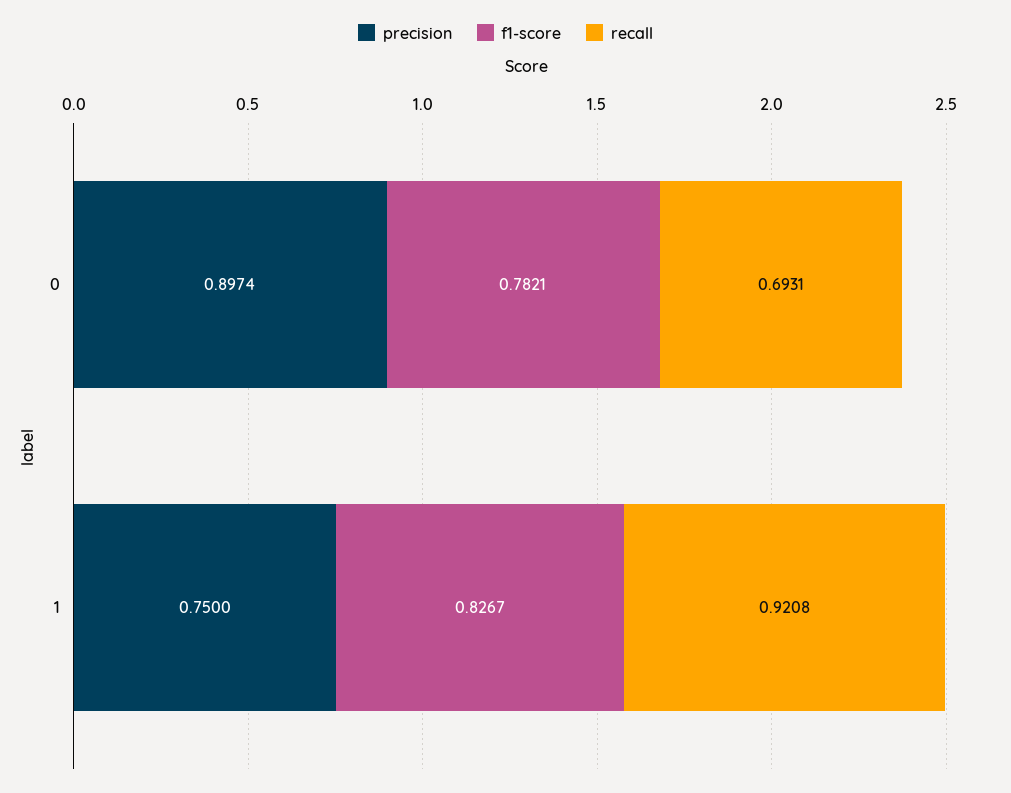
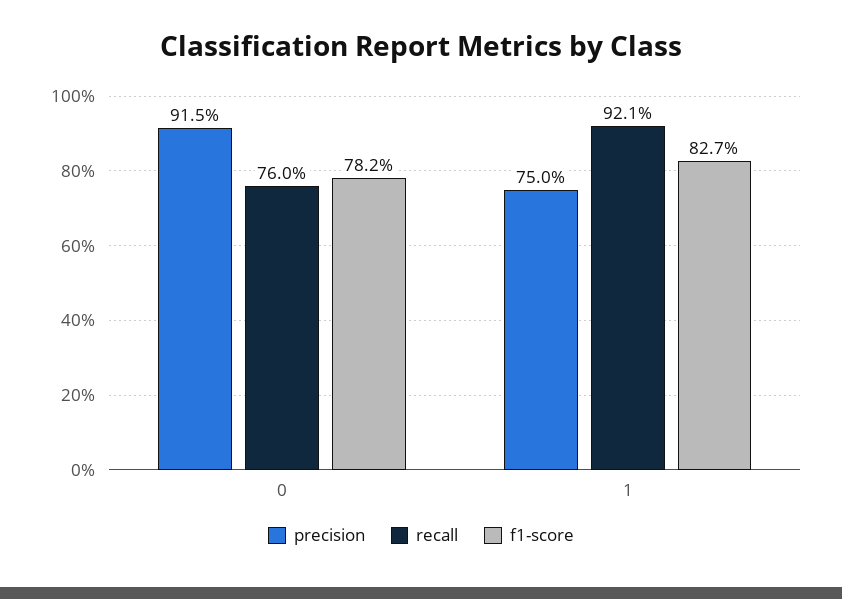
  {
    "precision": {
-     "0": 0.8974,
+     "0": 0.915,
      "1": 0.75
    },
    "f1-score": {
      "0": 0.7821,
      "1": 0.8267
    },
    "recall": {
-     "0": 0.6931,
+     "0": 0.76,
      "1": 0.9208
    }
  }

